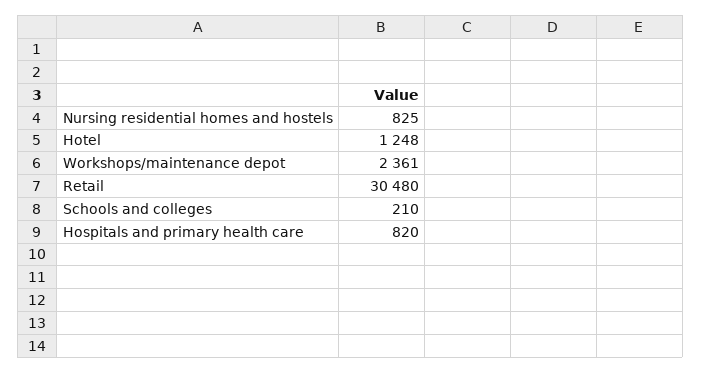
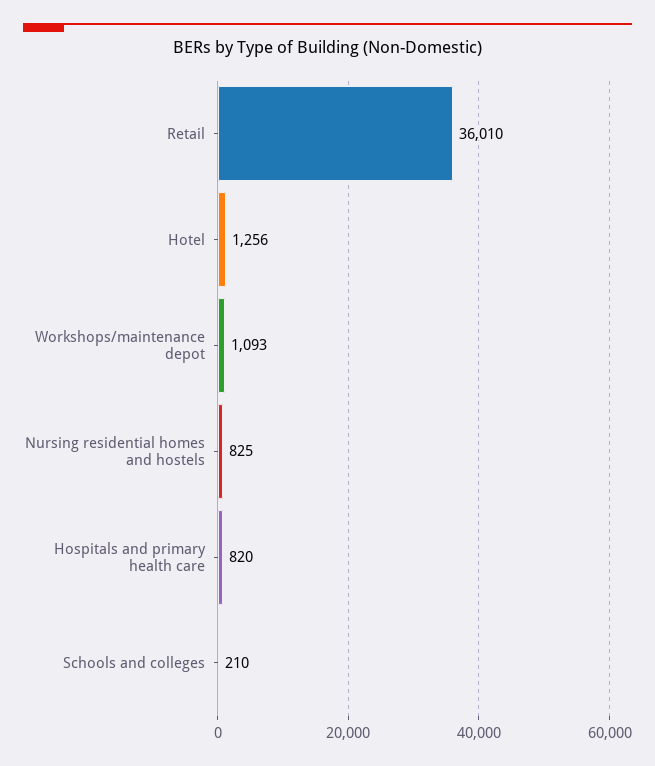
  {
    "Nursing residential homes and hostels": 825,
-   "Hotel": 1248,
+   "Hotel": 1256,
-   "Workshops/maintenance depot": 2361,
+   "Workshops/maintenance depot": 1093,
-   "Retail": 30480,
+   "Retail": 36010,
    "Schools and colleges": 210,
    "Hospitals and primary health care": 820
  }

